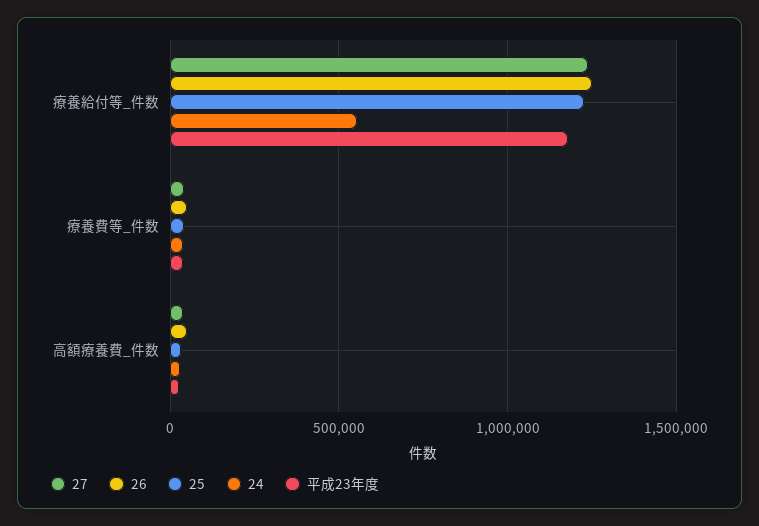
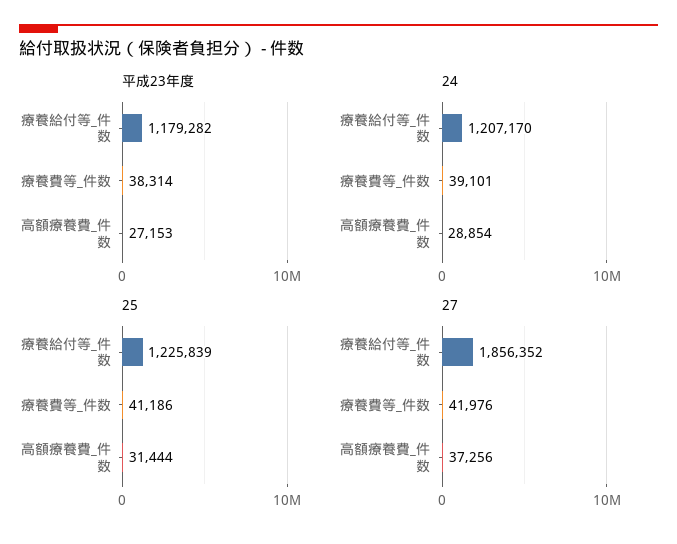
  {
    "27": {
-     "療養給付等_件数": 1250000,
+     "療養給付等_件数": 1856352,
      "療養費等_件数": 41976,
      "高額療養費_件数": 37256
    },
-   "26": {
-     "療養給付等_件数": 1250000,
-     "療養費等_件数": 50000,
-     "高額療養費_件数": 50000
-   },
    "25": {
      "療養給付等_件数": 1225839,
      "療養費等_件数": 41186,
      "高額療養費_件数": 31444
    },
    "24": {
-     "療養給付等_件数": 550000,
+     "療養給付等_件数": 1207170,
      "療養費等_件数": 39101,
      "高額療養費_件数": 28854
    },
    "平成23年度": {
      "療養給付等_件数": 1179282,
      "療養費等_件数": 38314,
      "高額療養費_件数": 27153
    }
  }

